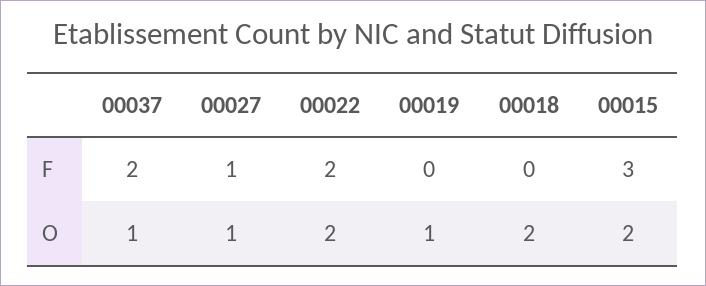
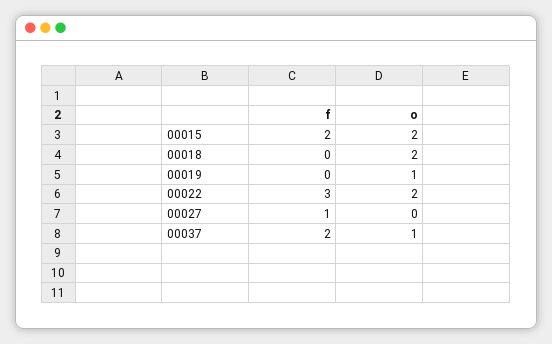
  {
    "00037": {
      "F": 2,
      "O": 1
    },
    "00027": {
      "F": 1,
-     "O": 1
+     "O": 0
    },
    "00022": {
-     "F": 2,
+     "F": 3,
      "O": 2
    },
    "00019": {
      "F": 0,
      "O": 1
    },
    "00018": {
      "F": 0,
      "O": 2
    },
    "00015": {
-     "F": 3,
+     "F": 2,
      "O": 2
    }
  }

